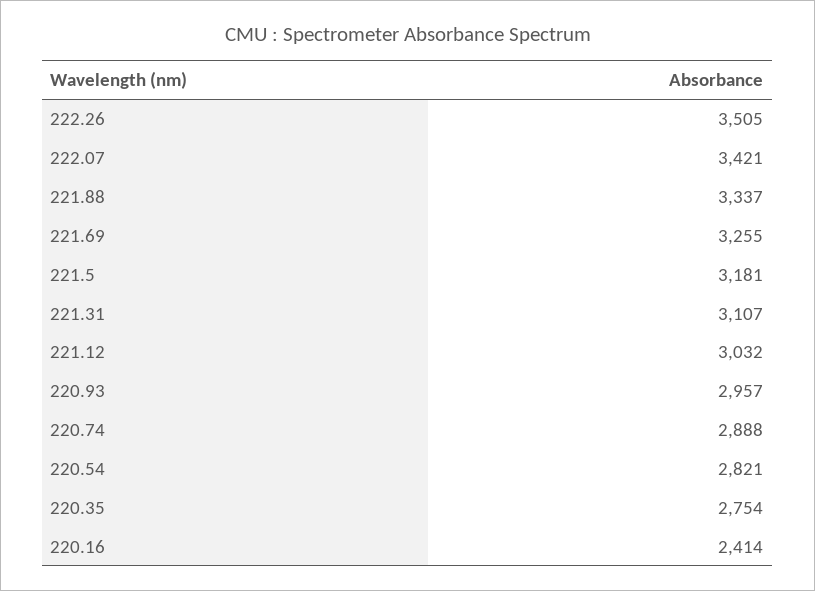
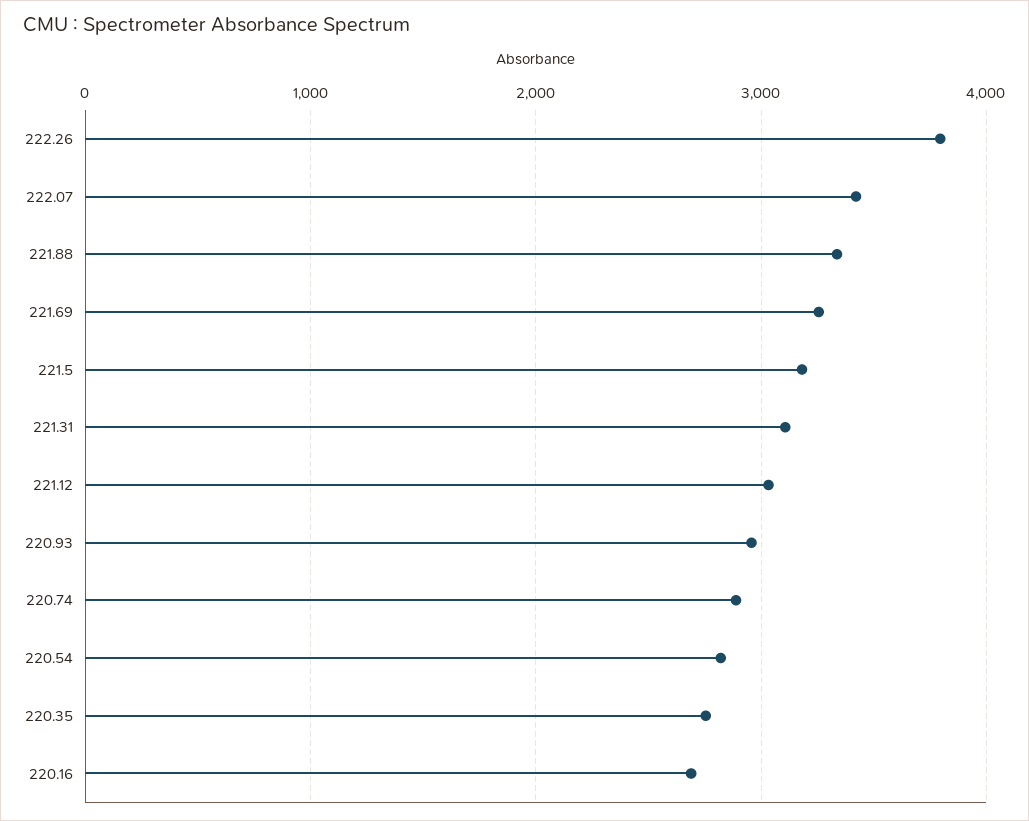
  {
-   "222.26": 3505,
+   "222.26": 3800,
    "222.07": 3421,
    "221.88": 3337,
    "221.69": 3255,
    "221.5": 3181,
    "221.31": 3107,
    "221.12": 3032,
    "220.93": 2957,
    "220.74": 2888,
    "220.54": 2821,
    "220.35": 2754,
-   "220.16": 2414
+   "220.16": 2700
  }

